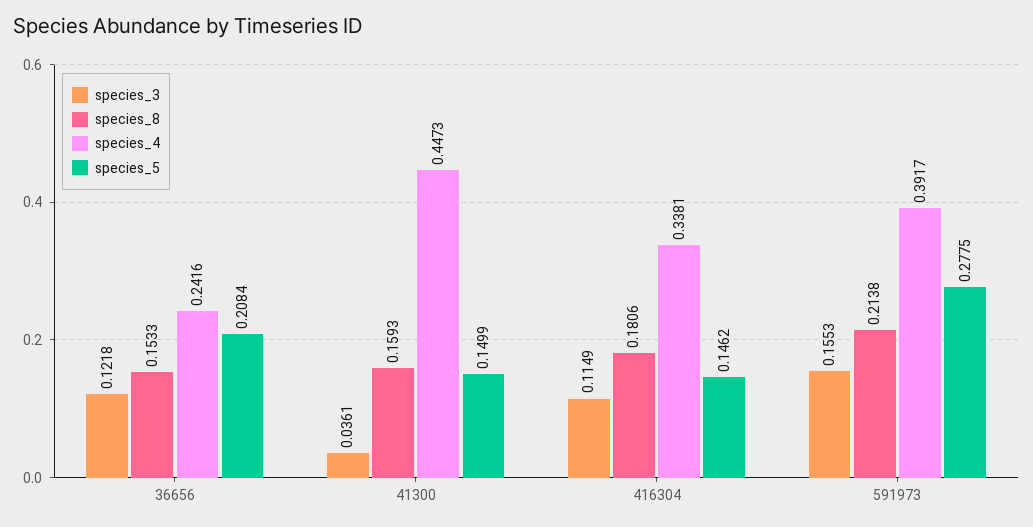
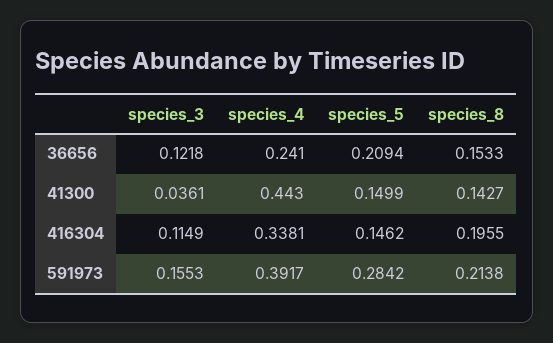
  {
    "species_3": {
      "36656": 0.1218,
      "41300": 0.0361,
      "416304": 0.1149,
      "591973": 0.1553
    },
    "species_8": {
      "36656": 0.1533,
-     "41300": 0.1593,
+     "41300": 0.1427,
-     "416304": 0.1806,
+     "416304": 0.1955,
      "591973": 0.2138
    },
    "species_4": {
-     "36656": 0.2416,
+     "36656": 0.241,
-     "41300": 0.4473,
+     "41300": 0.443,
      "416304": 0.3381,
      "591973": 0.3917
    },
    "species_5": {
-     "36656": 0.2084,
+     "36656": 0.2094,
      "41300": 0.1499,
      "416304": 0.1462,
-     "591973": 0.2775
+     "591973": 0.2842
    }
  }

